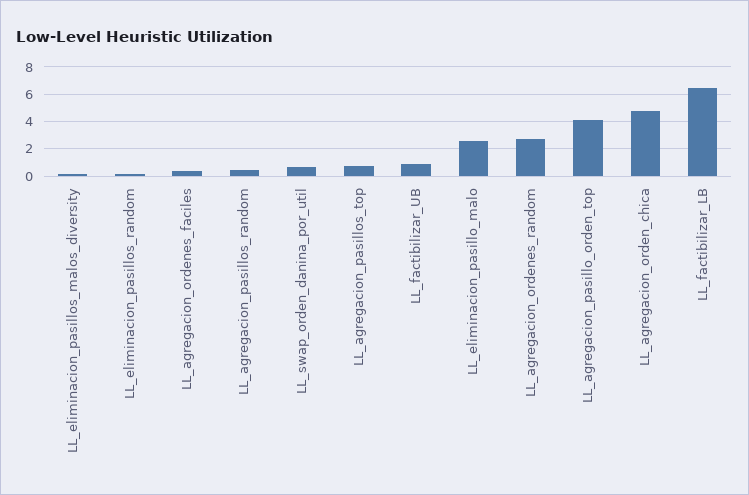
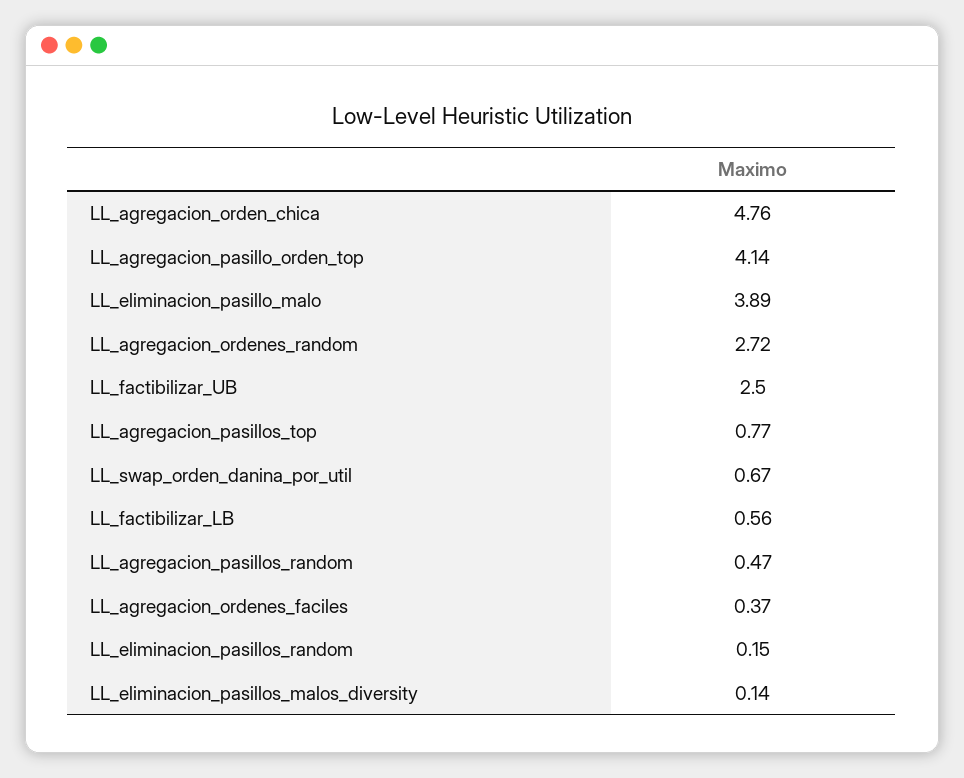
  {
    "LL_eliminacion_pasillos_malos_diversity": 0.14,
    "LL_eliminacion_pasillos_random": 0.15,
    "LL_agregacion_ordenes_faciles": 0.37,
    "LL_agregacion_pasillos_random": 0.47,
    "LL_swap_orden_danina_por_util": 0.67,
    "LL_agregacion_pasillos_top": 0.77,
-   "LL_factibilizar_UB": 1,
+   "LL_factibilizar_UB": 2.5,
-   "LL_eliminacion_pasillo_malo": 2.5,
+   "LL_eliminacion_pasillo_malo": 3.89,
    "LL_agregacion_ordenes_random": 2.72,
    "LL_agregacion_pasillo_orden_top": 4.14,
    "LL_agregacion_orden_chica": 4.76,
-   "LL_factibilizar_LB": 6.5
+   "LL_factibilizar_LB": 0.56
  }

